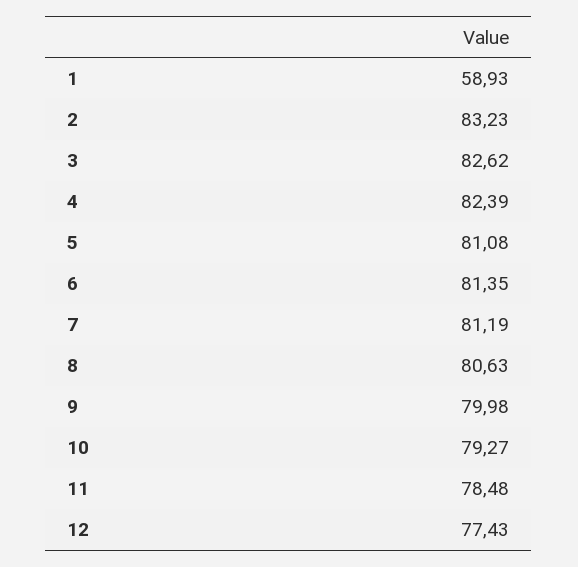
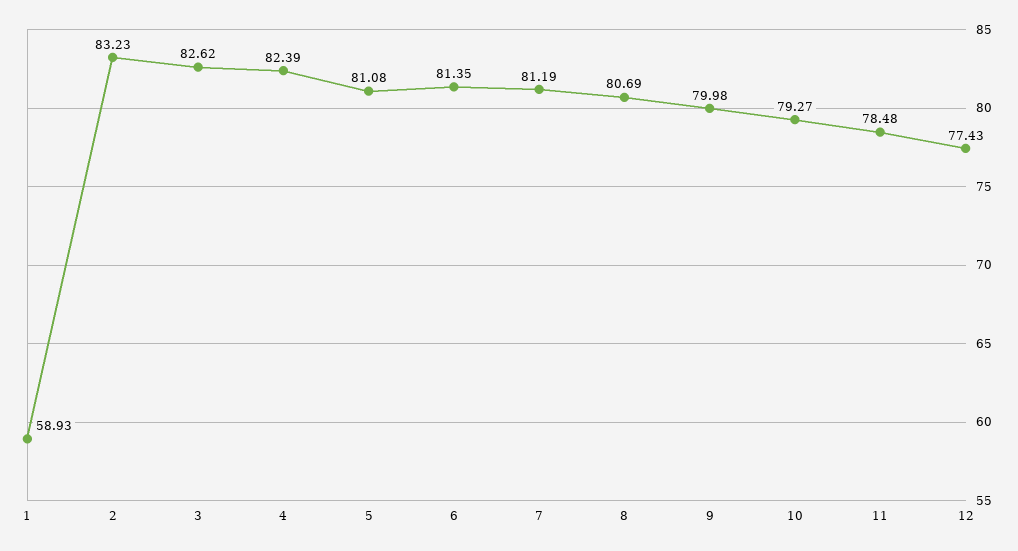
  {
    "1": 58.93,
    "2": 83.23,
    "3": 82.62,
    "4": 82.39,
    "5": 81.08,
    "6": 81.35,
    "7": 81.19,
-   "8": 80.63,
+   "8": 80.69,
    "9": 79.98,
    "10": 79.27,
    "11": 78.48,
    "12": 77.43
  }

